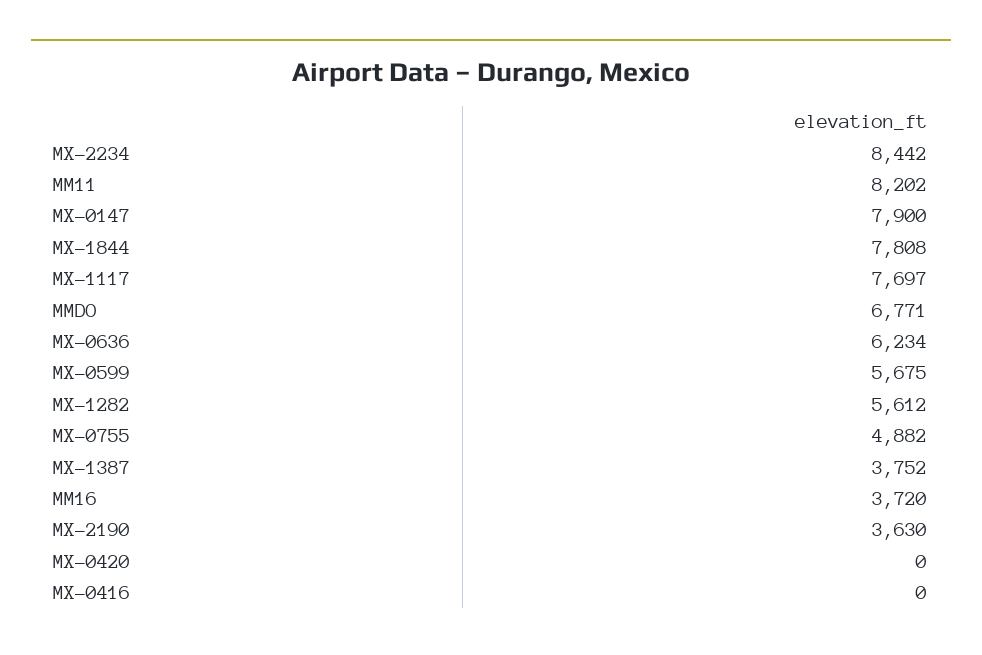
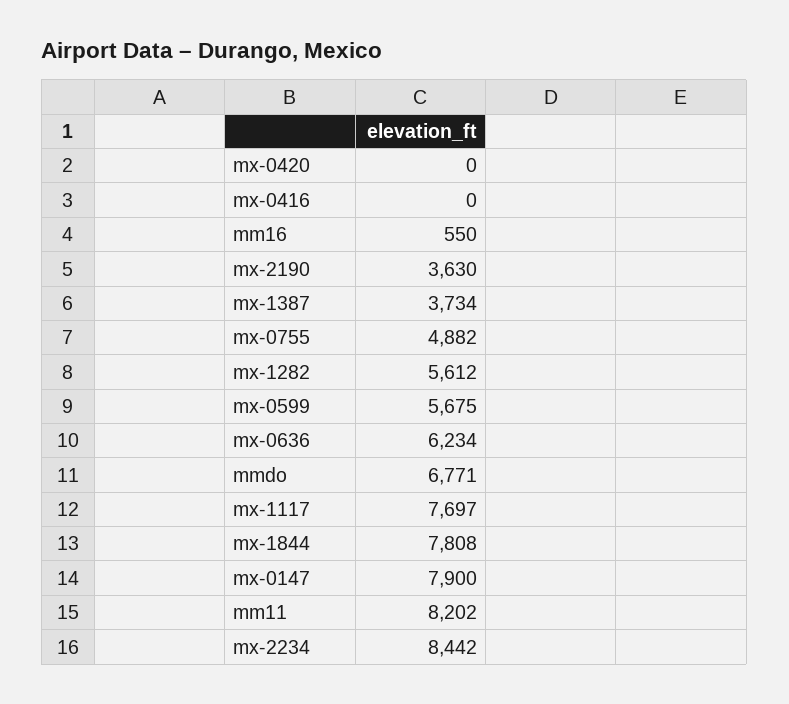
  {
    "MX-2234": 8442,
    "MM11": 8202,
    "MX-0147": 7900,
    "MX-1844": 7808,
    "MX-1117": 7697,
    "MMDO": 6771,
    "MX-0636": 6234,
    "MX-0599": 5675,
    "MX-1282": 5612,
    "MX-0755": 4882,
-   "MX-1387": 3752,
+   "MX-1387": 3734,
-   "MM16": 3720,
+   "MM16": 550,
    "MX-2190": 3630,
    "MX-0420": 0,
    "MX-0416": 0
  }

